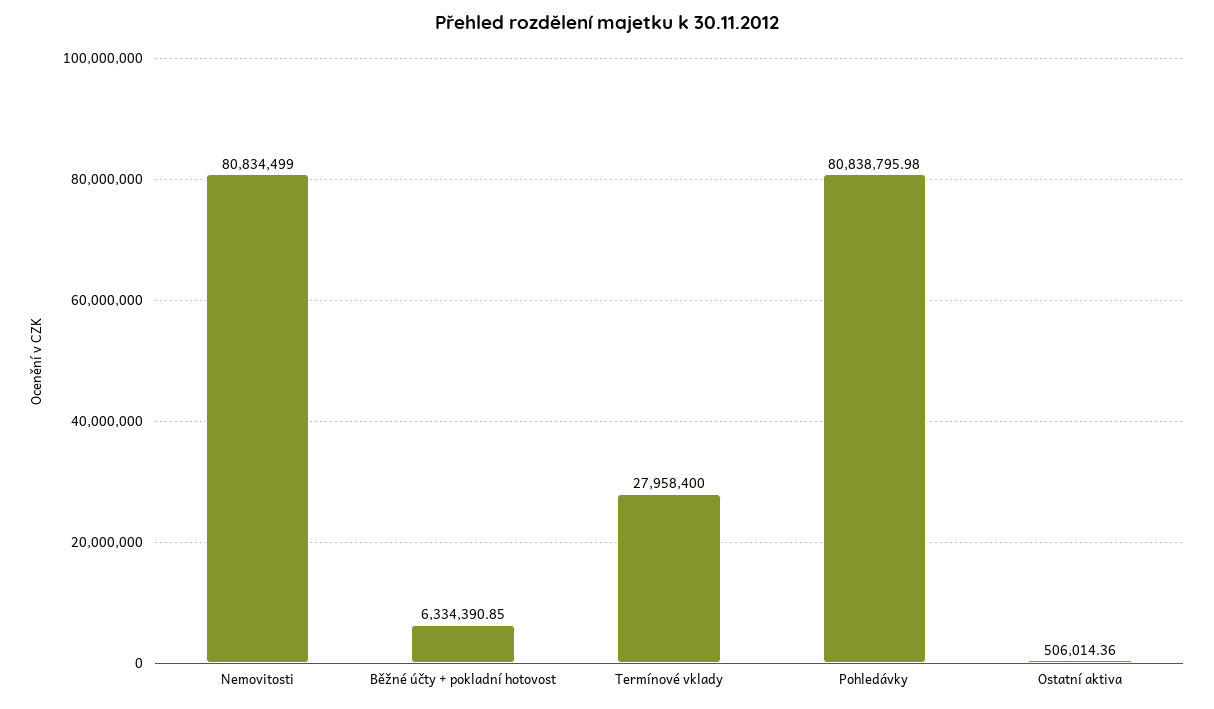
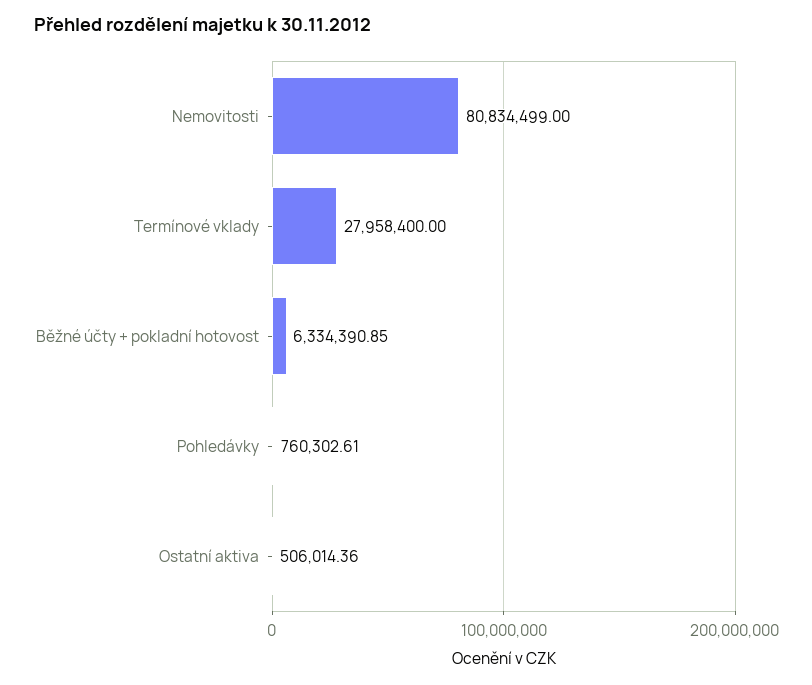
  {
    "Nemovitosti": 80834499,
    "Běžné účty + pokladní hotovost": 6334390.85,
    "Termínové vklady": 27958400,
-   "Pohledávky": 80838795.98,
+   "Pohledávky": 760302.61,
    "Ostatní aktiva": 506014.36
  }

